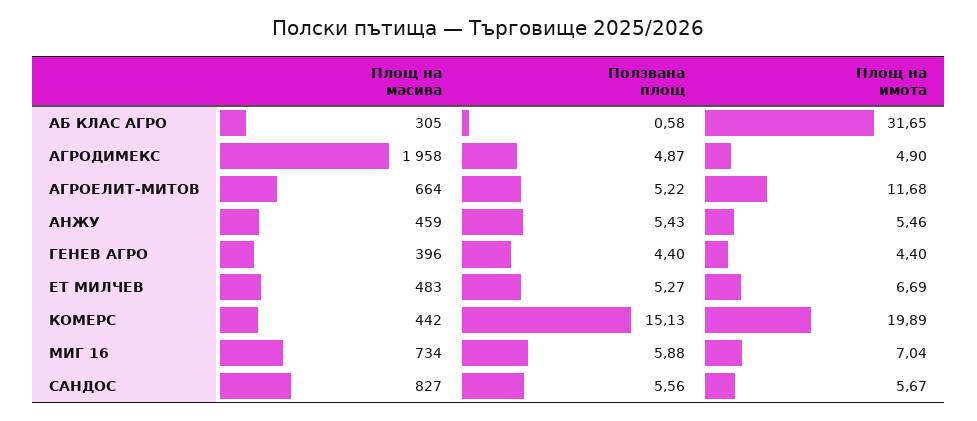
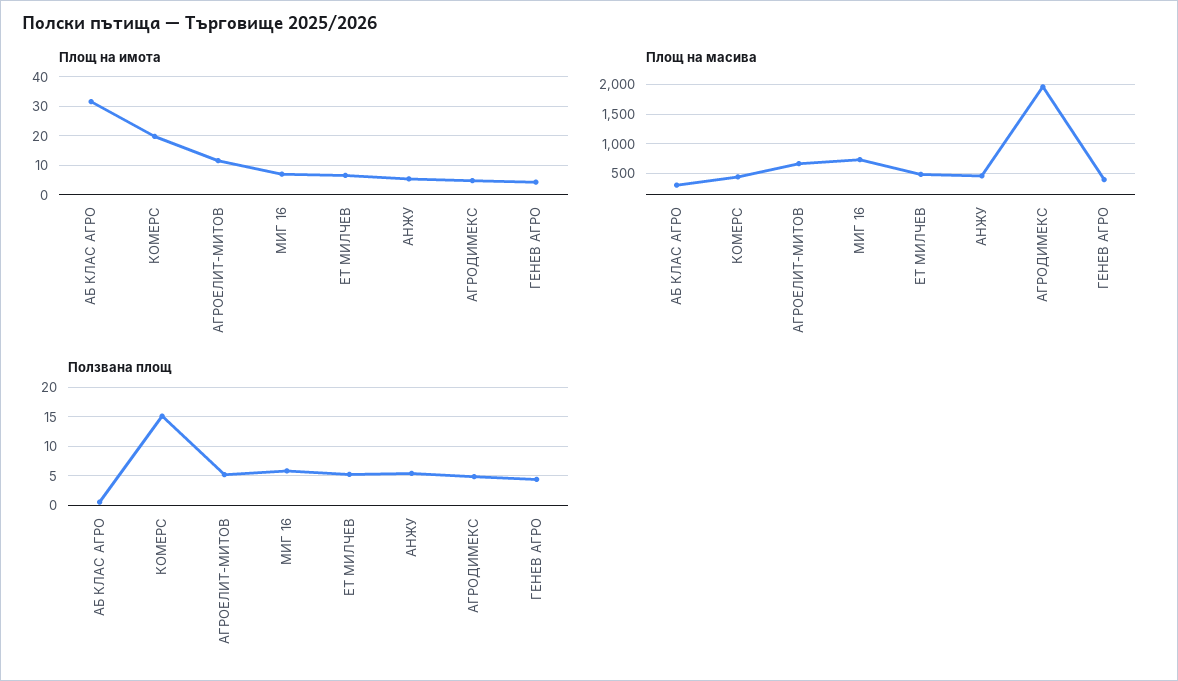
  {
    "Площ на масива": {
      "АБ КЛАС АГРО": 305,
      "АГРОДИМЕКС": 1958,
      "АГРОЕЛИТ-МИТОВ": 664,
      "АНЖУ": 459,
      "ГЕНЕВ АГРО": 396,
      "ЕТ МИЛЧЕВ": 483,
      "КОМЕРС": 442,
-     "МИГ 16": 734,
+     "МИГ 16": 734
-     "САНДОС": 827
    },
    "Ползвана площ": {
      "АБ КЛАС АГРО": 0.58,
      "АГРОДИМЕКС": 4.87,
      "АГРОЕЛИТ-МИТОВ": 5.22,
      "АНЖУ": 5.43,
      "ГЕНЕВ АГРО": 4.4,
      "ЕТ МИЛЧЕВ": 5.27,
      "КОМЕРС": 15.13,
-     "МИГ 16": 5.88,
+     "МИГ 16": 5.88
-     "САНДОС": 5.56
    },
    "Площ на имота": {
      "АБ КЛАС АГРО": 31.65,
      "АГРОДИМЕКС": 4.9,
      "АГРОЕЛИТ-МИТОВ": 11.68,
      "АНЖУ": 5.46,
      "ГЕНЕВ АГРО": 4.4,
      "ЕТ МИЛЧЕВ": 6.69,
      "КОМЕРС": 19.89,
-     "МИГ 16": 7.04,
+     "МИГ 16": 7.04
-     "САНДОС": 5.67
    }
  }

